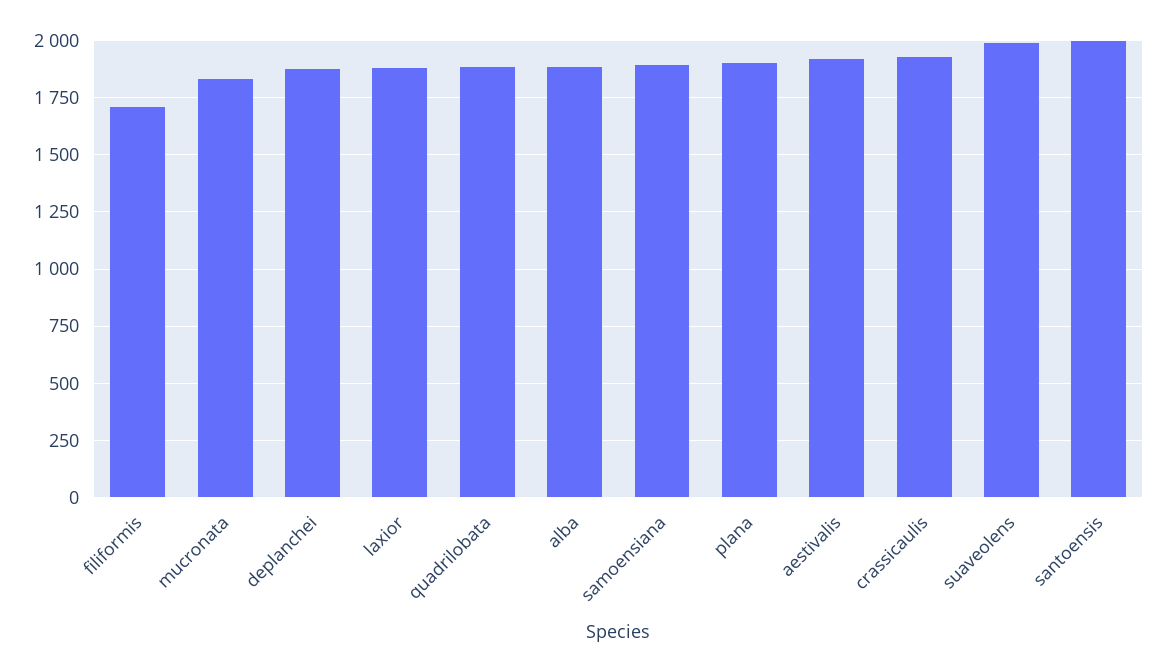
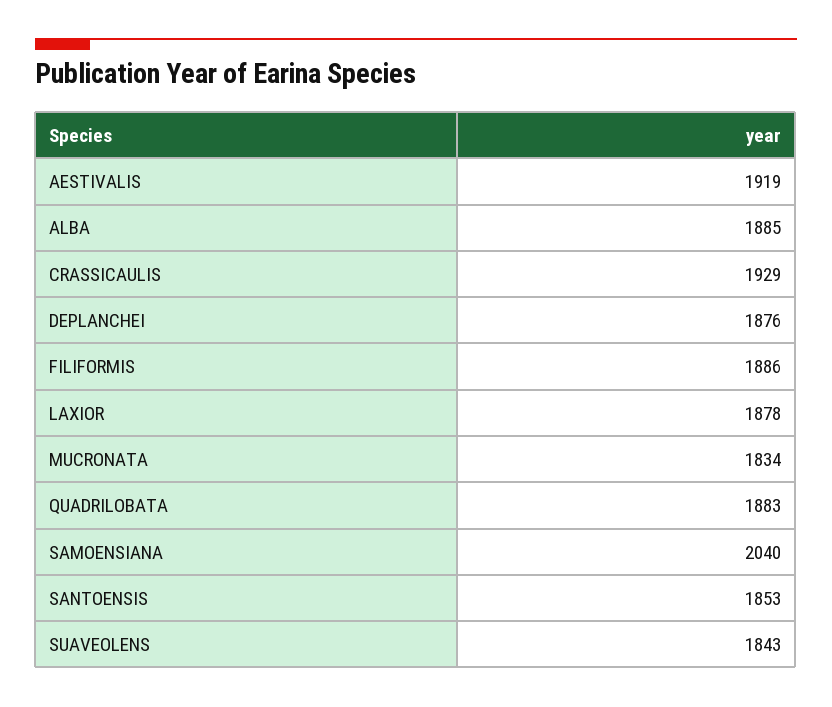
  {
-   "filiformis": 1700,
+   "filiformis": 1886,
    "mucronata": 1834,
    "deplanchei": 1876,
    "laxior": 1878,
    "quadrilobata": 1883,
    "alba": 1885,
-   "samoensiana": 1900,
+   "samoensiana": 2040,
-   "plana": 1900,
    "aestivalis": 1919,
    "crassicaulis": 1929,
-   "suaveolens": 2000,
+   "suaveolens": 1843,
-   "santoensis": 2000
+   "santoensis": 1853
  }

